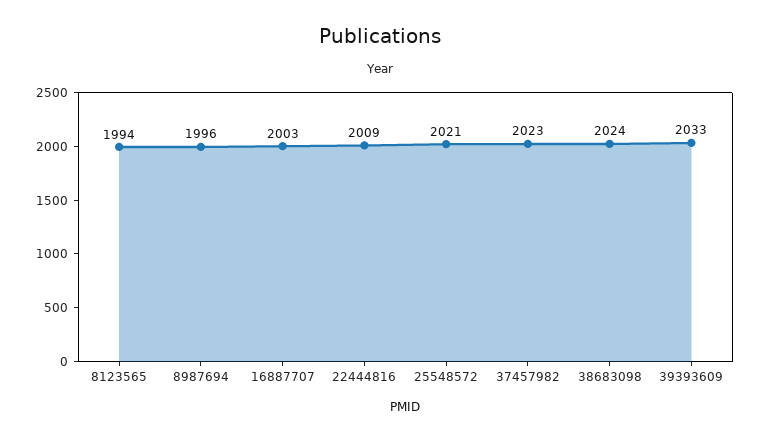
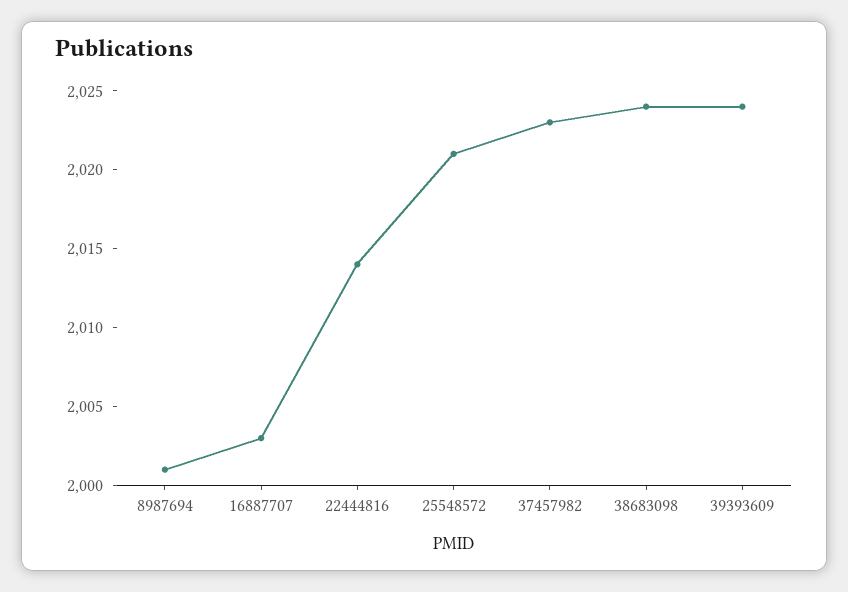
  {
-   "8123565": 1994,
-   "8987694": 1996,
+   "8987694": 2001,
    "16887707": 2003,
-   "22444816": 2009,
+   "22444816": 2014,
    "25548572": 2021,
    "37457982": 2023,
    "38683098": 2024,
-   "39393609": 2033
+   "39393609": 2024
  }

